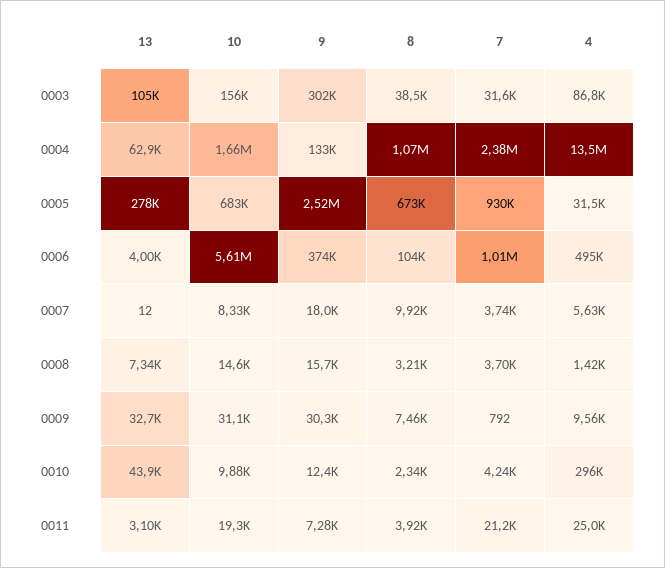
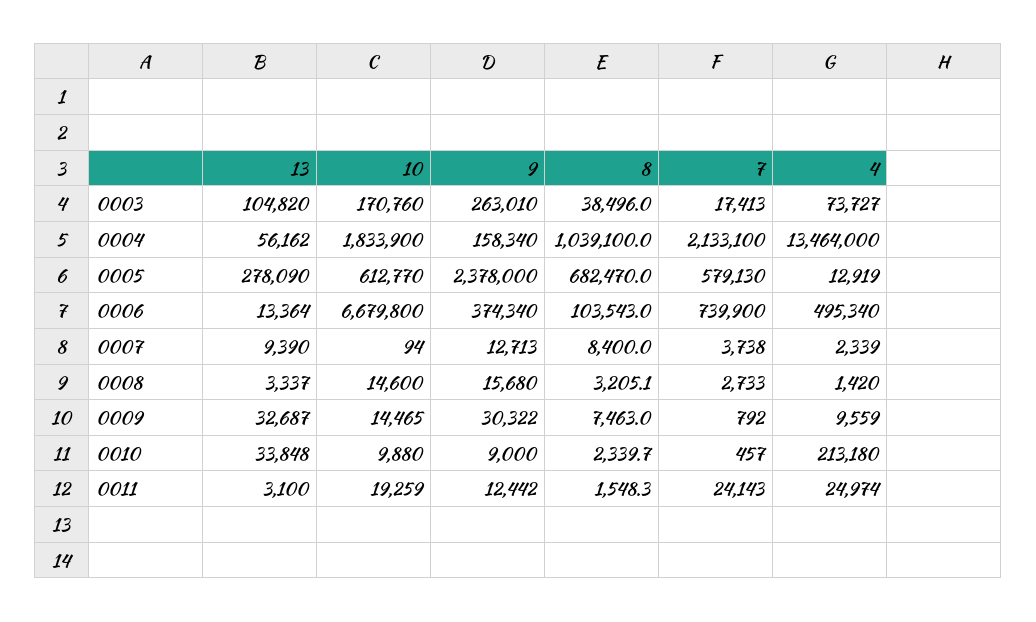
  {
    "13": {
      "0003": 104820,
-     "0004": 62900,
+     "0004": 56162,
      "0005": 278090,
-     "0006": 4000,
+     "0006": 13364,
-     "0007": 12,
+     "0007": 9390,
-     "0008": 7340,
+     "0008": 3337,
      "0009": 32687,
-     "0010": 43900,
+     "0010": 33848,
      "0011": 3100
    },
    "10": {
-     "0003": 156000,
+     "0003": 170760,
-     "0004": 1660000,
+     "0004": 1833900,
-     "0005": 683000,
+     "0005": 612770,
-     "0006": 5610000,
+     "0006": 6679800,
-     "0007": 8330,
+     "0007": 94,
      "0008": 14600,
-     "0009": 31100,
+     "0009": 14465,
      "0010": 9880,
      "0011": 19259
    },
    "9": {
-     "0003": 302000,
+     "0003": 263010,
-     "0004": 133000,
+     "0004": 158340,
-     "0005": 2520000,
+     "0005": 2378000,
      "0006": 374340,
-     "0007": 18000,
+     "0007": 12713,
      "0008": 15680,
      "0009": 30322,
-     "0010": 12400,
+     "0010": 9000,
-     "0011": 7280
+     "0011": 12442
    },
    "8": {
      "0003": 38496,
-     "0004": 1070000,
+     "0004": 1039100,
-     "0005": 673000,
+     "0005": 682470,
      "0006": 103543,
-     "0007": 9920,
+     "0007": 8400,
      "0008": 3205.1,
      "0009": 7463,
      "0010": 2339.7,
-     "0011": 3920
+     "0011": 1548.3
    },
    "7": {
-     "0003": 31600,
+     "0003": 17413,
-     "0004": 2380000,
+     "0004": 2133100,
-     "0005": 930000,
+     "0005": 579130,
-     "0006": 1010000,
+     "0006": 739900,
      "0007": 3738,
-     "0008": 3700,
+     "0008": 2733,
      "0009": 792,
-     "0010": 4240,
+     "0010": 457,
-     "0011": 21200
+     "0011": 24143
    },
    "4": {
-     "0003": 86800,
+     "0003": 73727,
      "0004": 13464000,
-     "0005": 31500,
+     "0005": 12919,
      "0006": 495340,
-     "0007": 5630,
+     "0007": 2339,
      "0008": 1420,
      "0009": 9559,
-     "0010": 296000,
+     "0010": 213180,
      "0011": 24974
    }
  }

